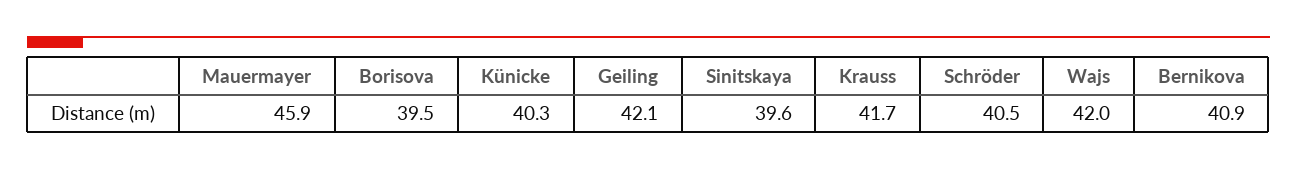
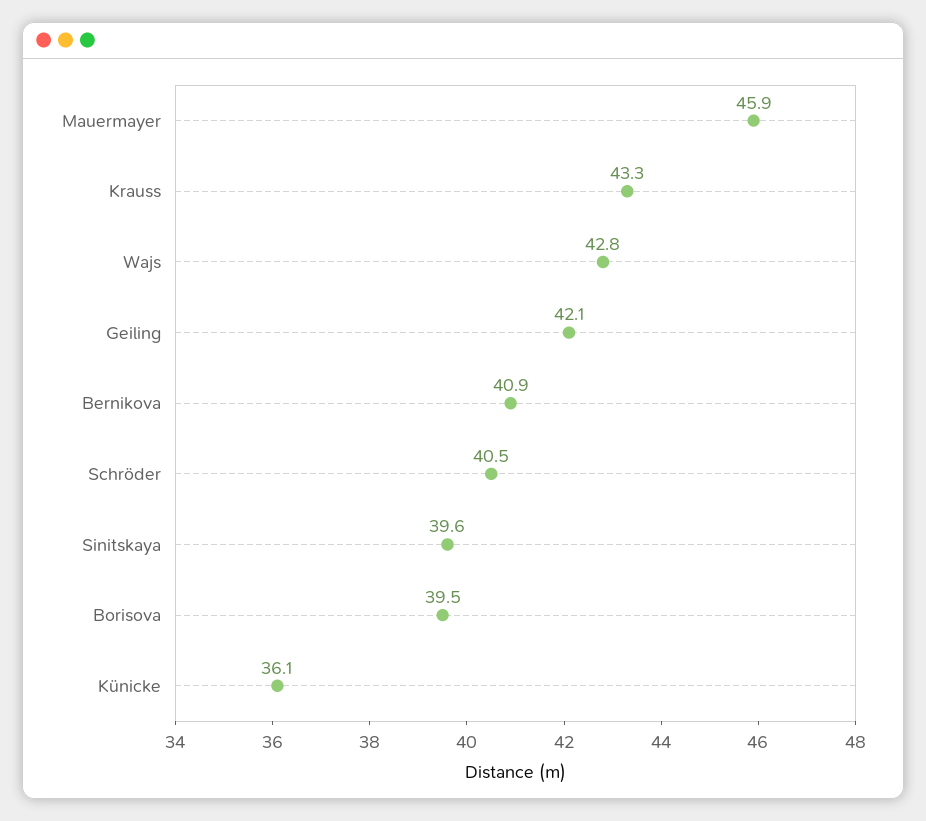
  {
    "Mauermayer": 45.9,
    "Borisova": 39.5,
-   "Künicke": 40.3,
+   "Künicke": 36.1,
    "Geiling": 42.1,
    "Sinitskaya": 39.6,
-   "Krauss": 41.7,
+   "Krauss": 43.3,
    "Schröder": 40.5,
-   "Wajs": 42,
+   "Wajs": 42.8,
    "Bernikova": 40.9
  }

